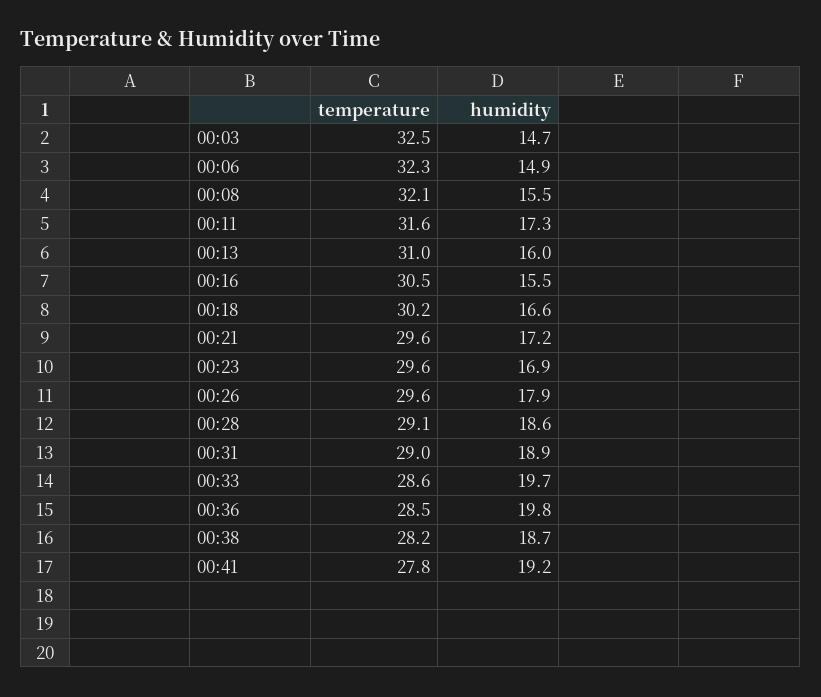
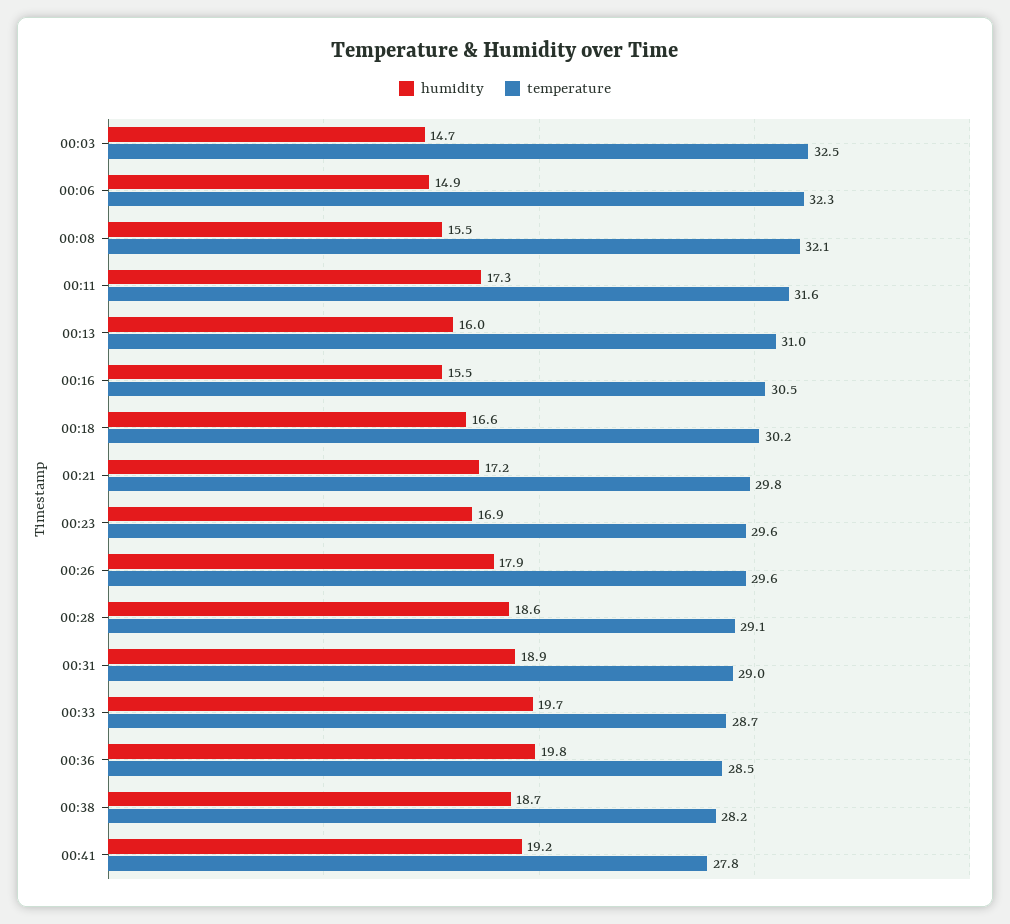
  {
    "temperature": {
      "00:03": 32.5,
      "00:06": 32.3,
      "00:08": 32.1,
      "00:11": 31.6,
      "00:13": 31,
      "00:16": 30.5,
      "00:18": 30.2,
-     "00:21": 29.6,
+     "00:21": 29.8,
      "00:23": 29.6,
      "00:26": 29.6,
      "00:28": 29.1,
      "00:31": 29,
-     "00:33": 28.6,
+     "00:33": 28.7,
      "00:36": 28.5,
      "00:38": 28.2,
      "00:41": 27.8
    },
    "humidity": {
      "00:03": 14.7,
      "00:06": 14.9,
      "00:08": 15.5,
      "00:11": 17.3,
      "00:13": 16,
      "00:16": 15.5,
      "00:18": 16.6,
      "00:21": 17.2,
      "00:23": 16.9,
      "00:26": 17.9,
      "00:28": 18.6,
      "00:31": 18.9,
      "00:33": 19.7,
      "00:36": 19.8,
      "00:38": 18.7,
      "00:41": 19.2
    }
  }

